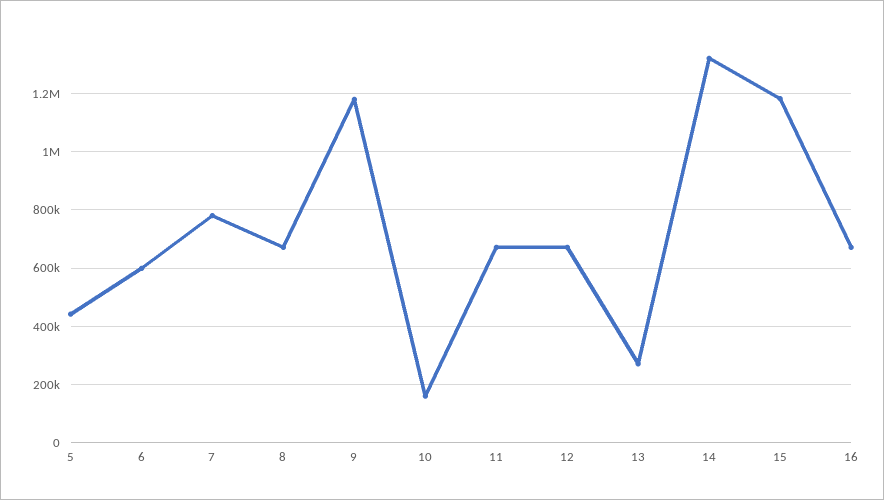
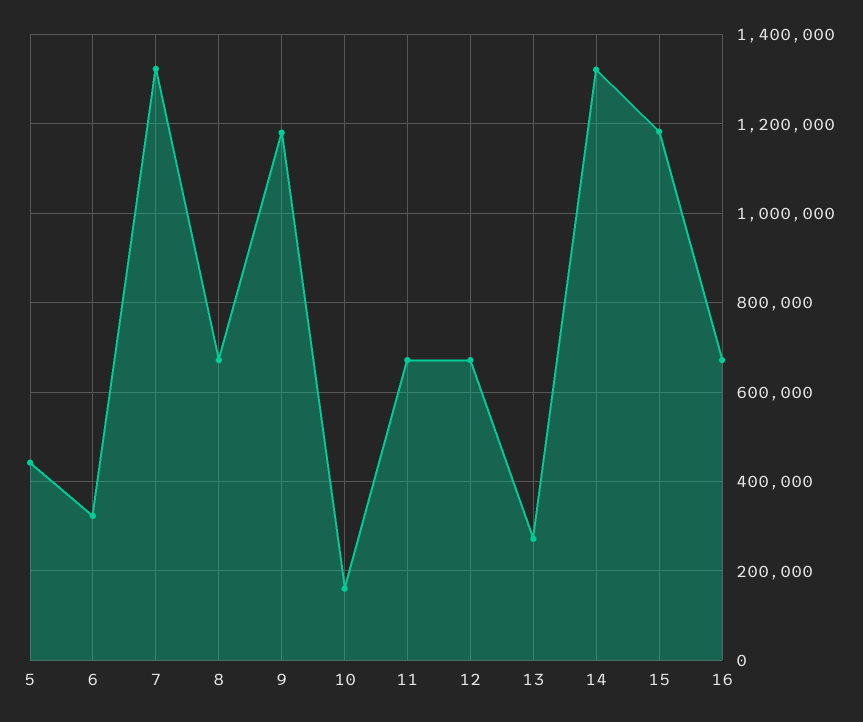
  {
    "5": 440000,
-   "6": 600000,
+   "6": 320000,
-   "7": 775000,
+   "7": 1320000,
    "8": 680000,
    "9": 1180000,
    "10": 160000,
    "11": 680000,
    "12": 680000,
    "13": 280000,
    "14": 1320000,
    "15": 1180000,
    "16": 680000
  }

